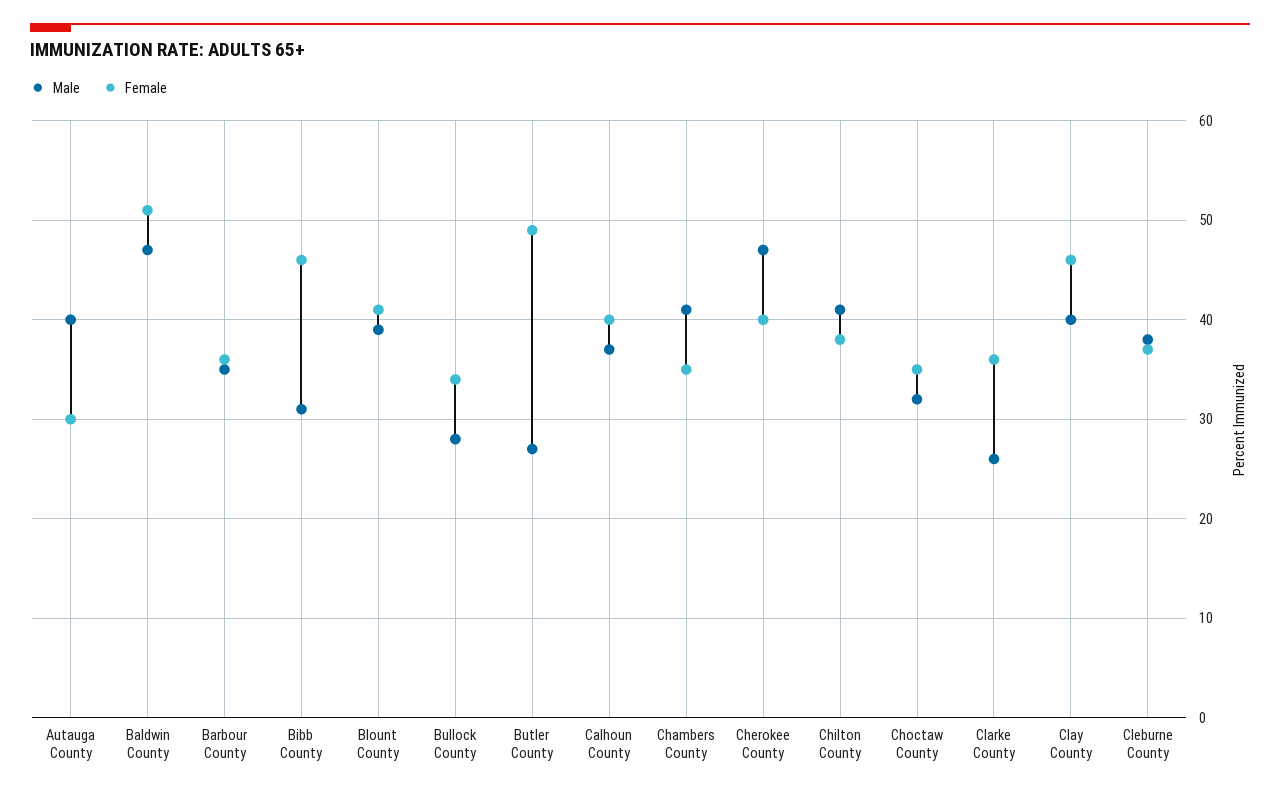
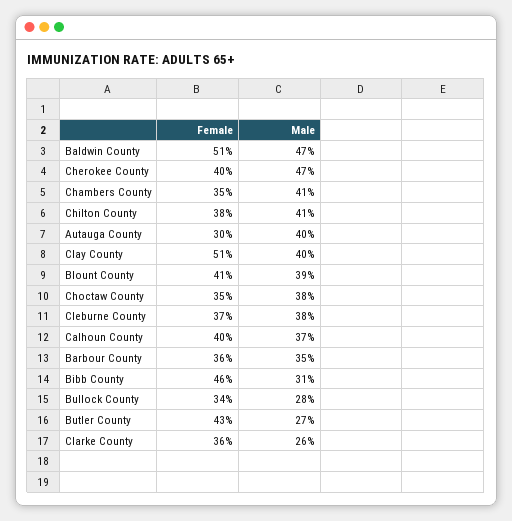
  {
    "Male": {
      "Autauga County": 40,
      "Baldwin County": 47,
      "Barbour County": 35,
      "Bibb County": 31,
      "Blount County": 39,
      "Bullock County": 28,
      "Butler County": 27,
      "Calhoun County": 37,
      "Chambers County": 41,
      "Cherokee County": 47,
      "Chilton County": 41,
-     "Choctaw County": 32,
+     "Choctaw County": 38,
      "Clarke County": 26,
      "Clay County": 40,
      "Cleburne County": 38
    },
    "Female": {
      "Autauga County": 30,
      "Baldwin County": 51,
      "Barbour County": 36,
      "Bibb County": 46,
      "Blount County": 41,
      "Bullock County": 34,
-     "Butler County": 49,
+     "Butler County": 43,
      "Calhoun County": 40,
      "Chambers County": 35,
      "Cherokee County": 40,
      "Chilton County": 38,
      "Choctaw County": 35,
      "Clarke County": 36,
-     "Clay County": 46,
+     "Clay County": 51,
      "Cleburne County": 37
    }
  }

